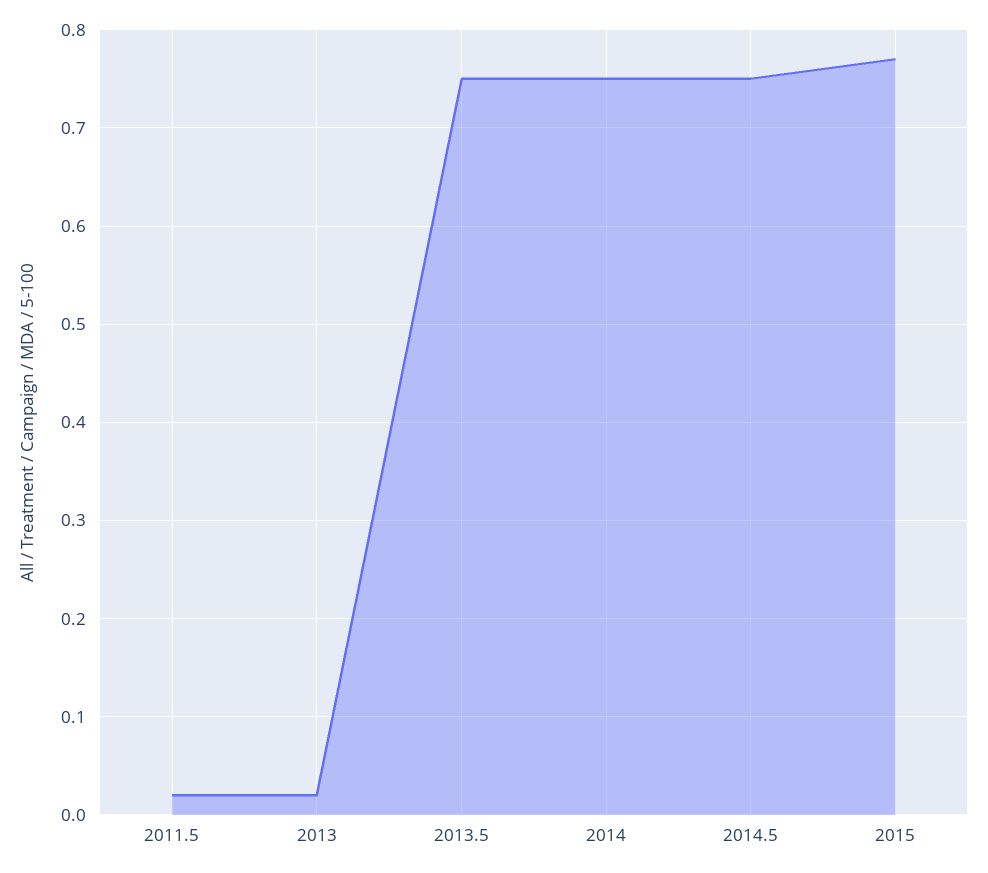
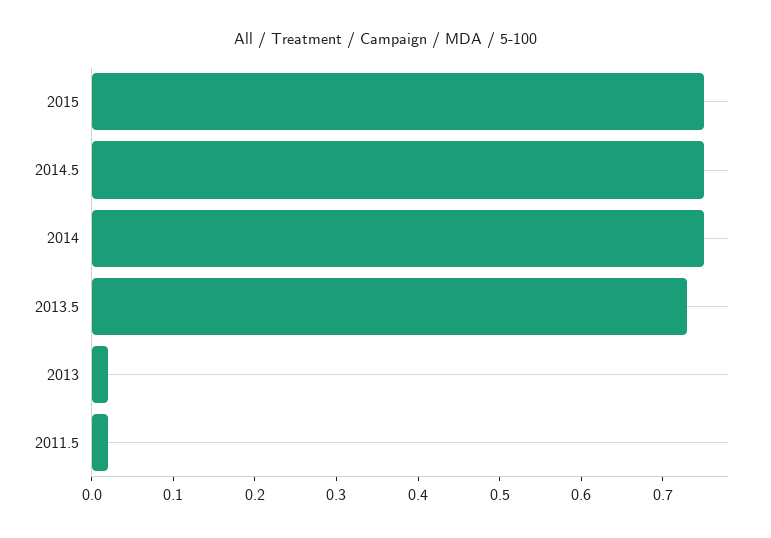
  {
    "2011.5": 0.02,
    "2013": 0.02,
-   "2013.5": 0.75,
+   "2013.5": 0.73,
    "2014": 0.75,
    "2014.5": 0.75,
-   "2015": 0.77
+   "2015": 0.75
  }

